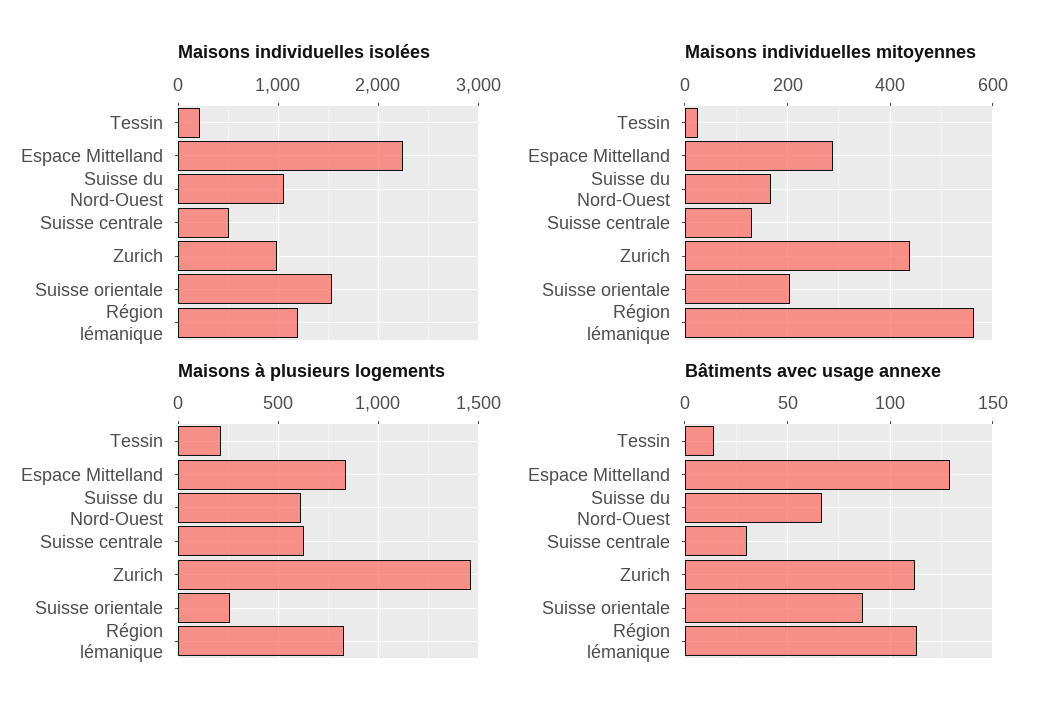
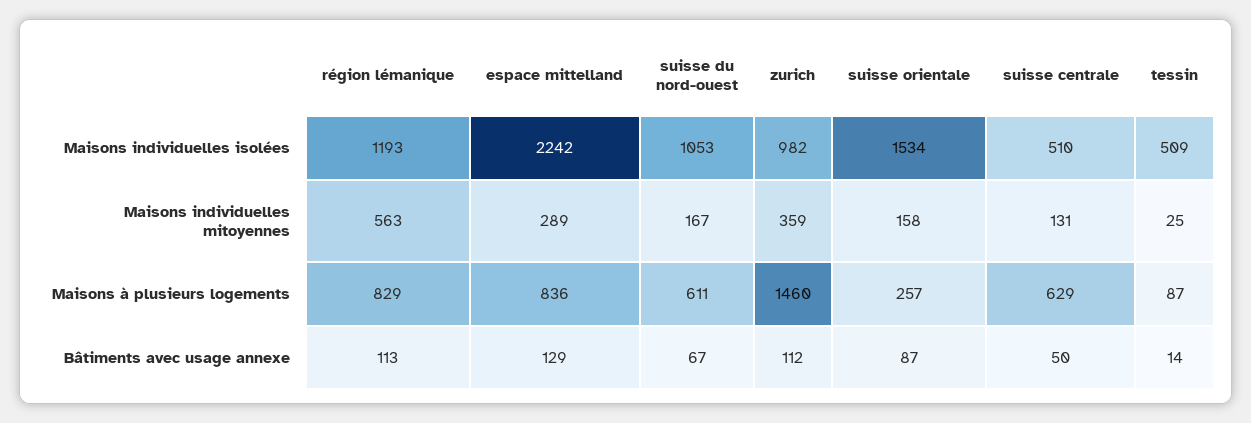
  {
    "Maisons individuelles isolées": {
-     "Tessin": 200,
+     "Tessin": 509,
      "Espace Mittelland": 2242,
      "Suisse du Nord-Ouest": 1053,
      "Suisse centrale": 510,
      "Zurich": 982,
      "Suisse orientale": 1534,
      "Région lémanique": 1193
    },
    "Maisons individuelles mitoyennes": {
      "Tessin": 25,
      "Espace Mittelland": 289,
      "Suisse du Nord-Ouest": 167,
      "Suisse centrale": 131,
-     "Zurich": 440,
+     "Zurich": 359,
-     "Suisse orientale": 200,
+     "Suisse orientale": 158,
      "Région lémanique": 563
    },
    "Maisons à plusieurs logements": {
-     "Tessin": 200,
+     "Tessin": 87,
      "Espace Mittelland": 836,
      "Suisse du Nord-Ouest": 611,
      "Suisse centrale": 629,
      "Zurich": 1460,
      "Suisse orientale": 257,
      "Région lémanique": 829
    },
    "Bâtiments avec usage annexe": {
      "Tessin": 14,
      "Espace Mittelland": 129,
      "Suisse du Nord-Ouest": 67,
-     "Suisse centrale": 30,
+     "Suisse centrale": 50,
      "Zurich": 112,
      "Suisse orientale": 87,
      "Région lémanique": 113
    }
  }

